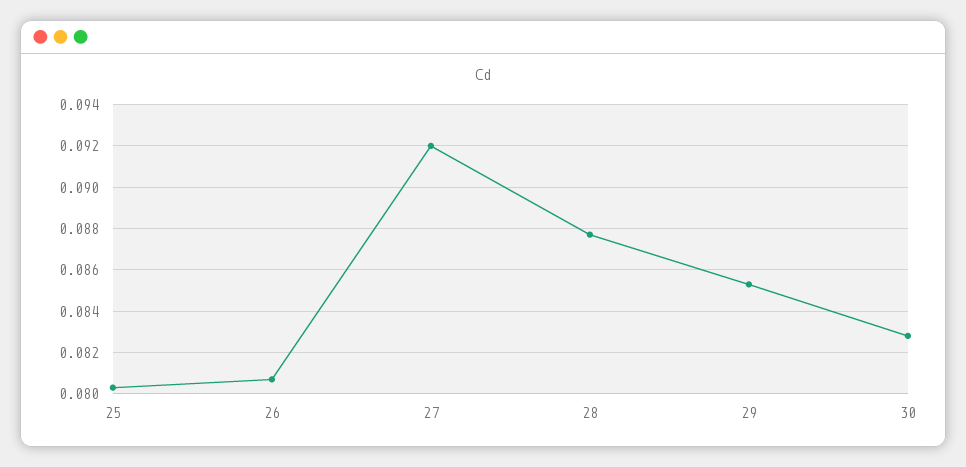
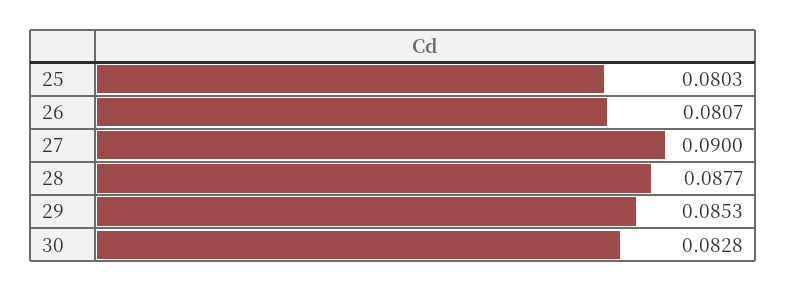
  {
    "25": 0.0803,
    "26": 0.0807,
-   "27": 0.092,
+   "27": 0.09,
    "28": 0.0877,
    "29": 0.0853,
    "30": 0.0828
  }

